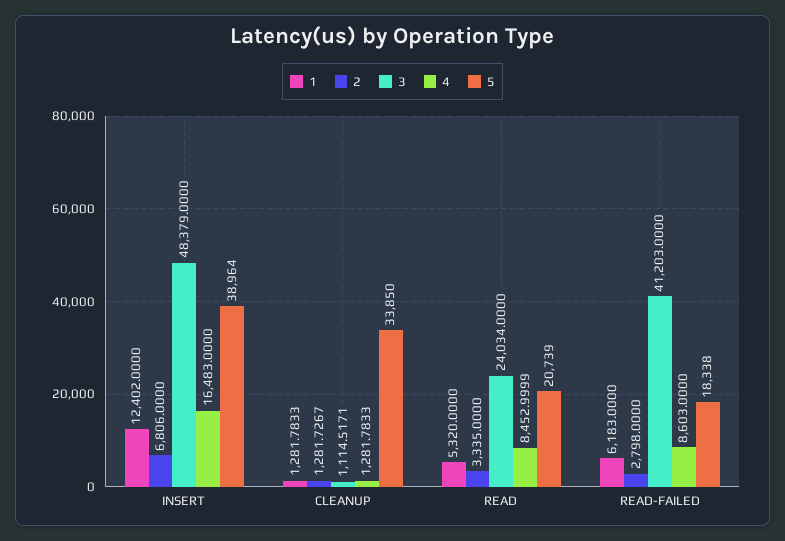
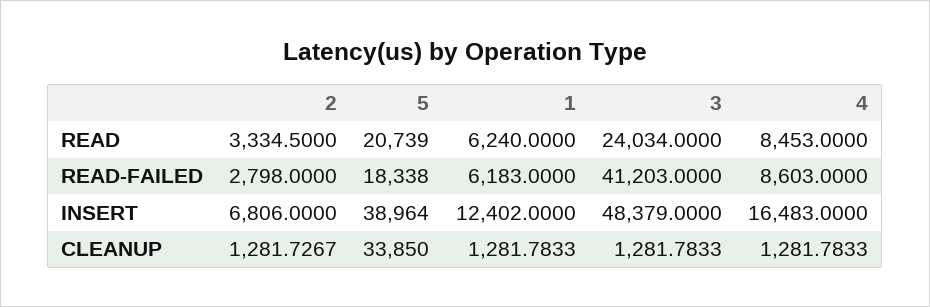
  {
    "1": {
      "INSERT": 12402,
      "CLEANUP": 1281.7833,
-     "READ": 5320,
+     "READ": 6240,
      "READ-FAILED": 6183
    },
    "2": {
      "INSERT": 6806,
      "CLEANUP": 1281.7267,
-     "READ": 3335,
+     "READ": 3334.5,
      "READ-FAILED": 2798
    },
    "3": {
      "INSERT": 48379,
-     "CLEANUP": 1114.5171,
+     "CLEANUP": 1281.7833,
      "READ": 24034,
      "READ-FAILED": 41203
    },
    "4": {
      "INSERT": 16483,
      "CLEANUP": 1281.7833,
-     "READ": 8452.9999,
+     "READ": 8453,
      "READ-FAILED": 8603
    },
    "5": {
      "INSERT": 38964,
      "CLEANUP": 33850,
      "READ": 20739,
      "READ-FAILED": 18338
    }
  }

